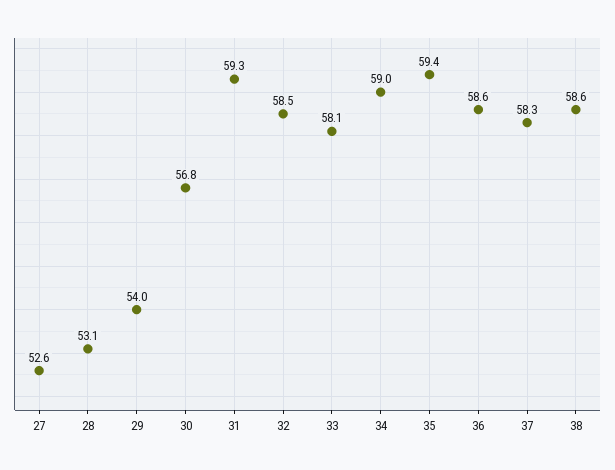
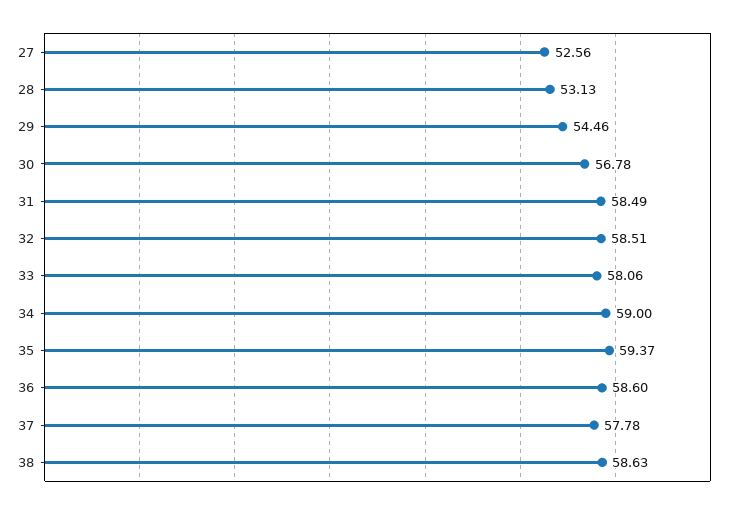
  {
    "27": 52.56,
    "28": 53.13,
-   "29": 54,
+   "29": 54.46,
    "30": 56.78,
-   "31": 59.3,
+   "31": 58.49,
    "32": 58.51,
    "33": 58.06,
    "34": 59,
    "35": 59.37,
    "36": 58.6,
-   "37": 58.3,
+   "37": 57.78,
    "38": 58.63
  }

